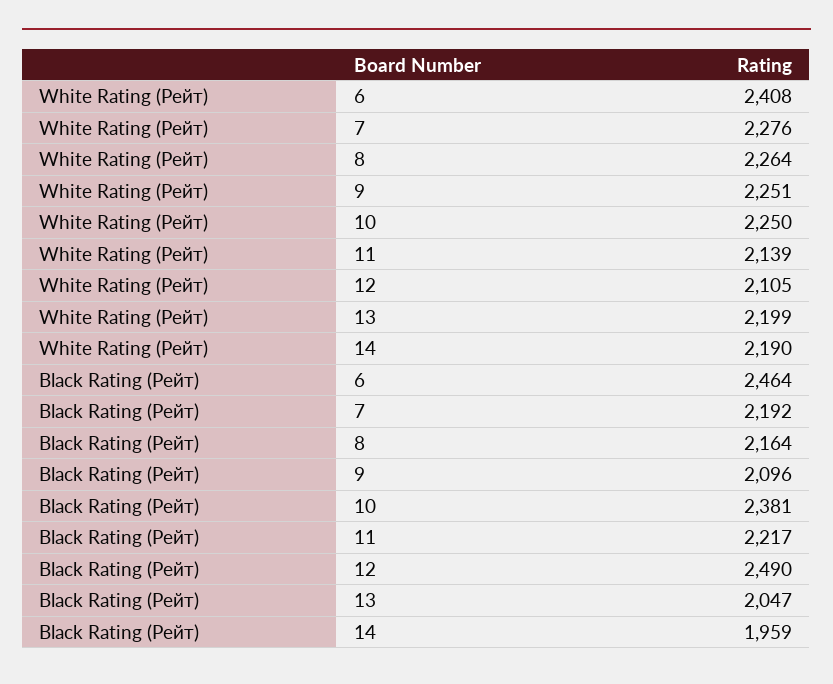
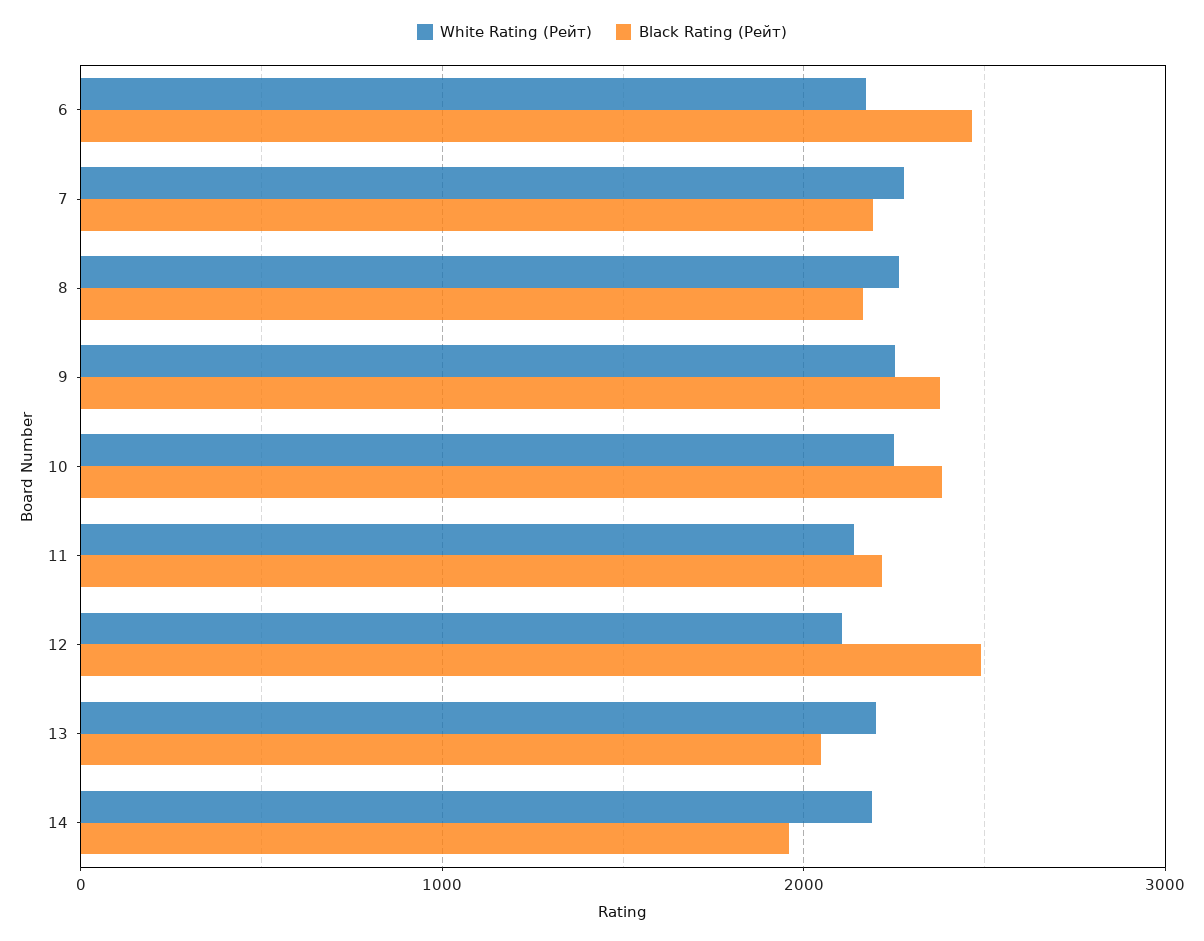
  {
    "White Rating (Рейт)": {
-     "6": 2408,
+     "6": 2200,
      "7": 2276,
      "8": 2264,
      "9": 2251,
      "10": 2250,
      "11": 2139,
      "12": 2105,
      "13": 2199,
      "14": 2190
    },
    "Black Rating (Рейт)": {
      "6": 2464,
      "7": 2192,
      "8": 2164,
-     "9": 2096,
+     "9": 2400,
      "10": 2381,
      "11": 2217,
      "12": 2490,
      "13": 2047,
      "14": 1959
    }
  }

